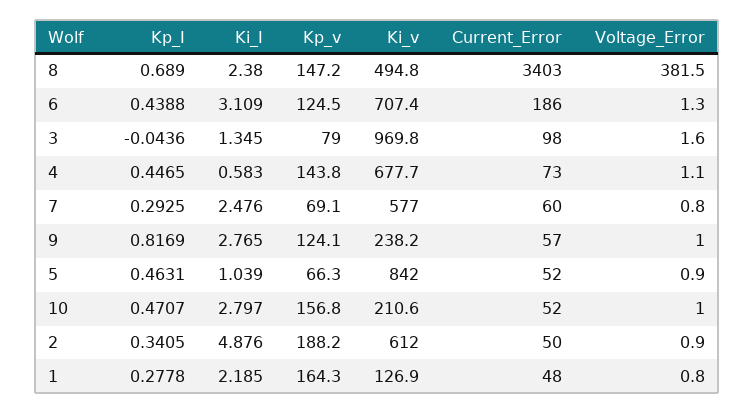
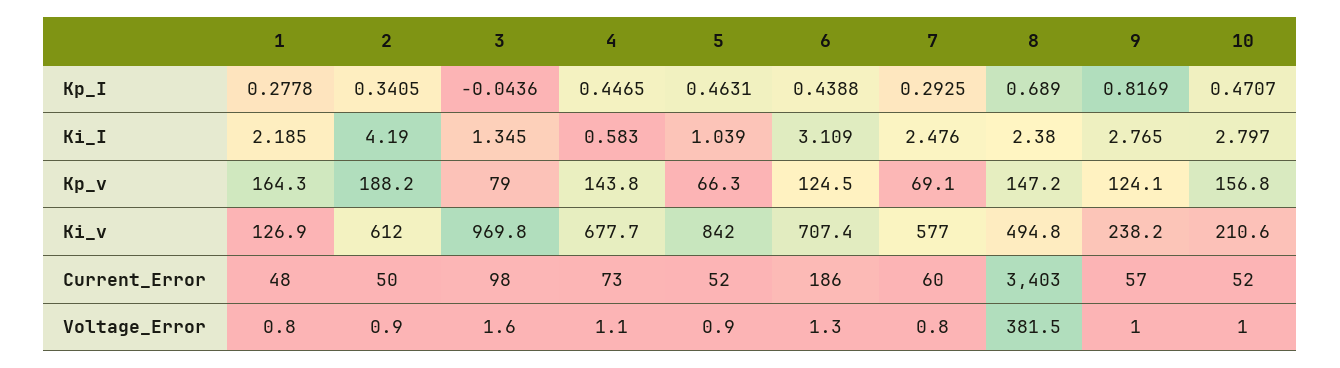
  {
    "Kp_I": {
      "8": 0.689,
      "6": 0.4388,
      "3": -0.0436,
      "4": 0.4465,
      "7": 0.2925,
      "9": 0.8169,
      "5": 0.4631,
      "10": 0.4707,
      "2": 0.3405,
      "1": 0.2778
    },
    "Ki_I": {
      "8": 2.38,
      "6": 3.109,
      "3": 1.345,
      "4": 0.583,
      "7": 2.476,
      "9": 2.765,
      "5": 1.039,
      "10": 2.797,
-     "2": 4.876,
+     "2": 4.19,
      "1": 2.185
    },
    "Kp_v": {
      "8": 147.2,
      "6": 124.5,
      "3": 79,
      "4": 143.8,
      "7": 69.1,
      "9": 124.1,
      "5": 66.3,
      "10": 156.8,
      "2": 188.2,
      "1": 164.3
    },
    "Ki_v": {
      "8": 494.8,
      "6": 707.4,
      "3": 969.8,
      "4": 677.7,
      "7": 577,
      "9": 238.2,
      "5": 842,
      "10": 210.6,
      "2": 612,
      "1": 126.9
    },
    "Current_Error": {
      "8": 3403,
      "6": 186,
      "3": 98,
      "4": 73,
      "7": 60,
      "9": 57,
      "5": 52,
      "10": 52,
      "2": 50,
      "1": 48
    },
    "Voltage_Error": {
      "8": 381.5,
      "6": 1.3,
      "3": 1.6,
      "4": 1.1,
      "7": 0.8,
      "9": 1,
      "5": 0.9,
      "10": 1,
      "2": 0.9,
      "1": 0.8
    }
  }

